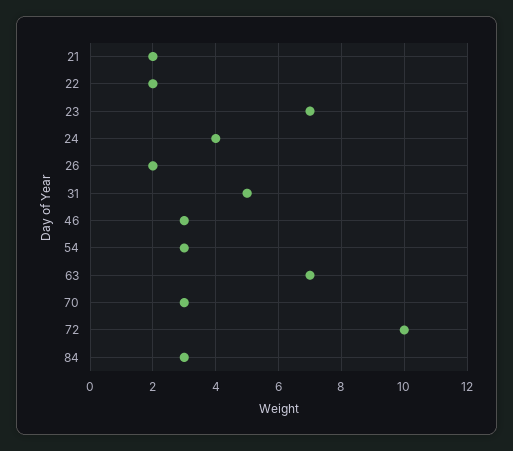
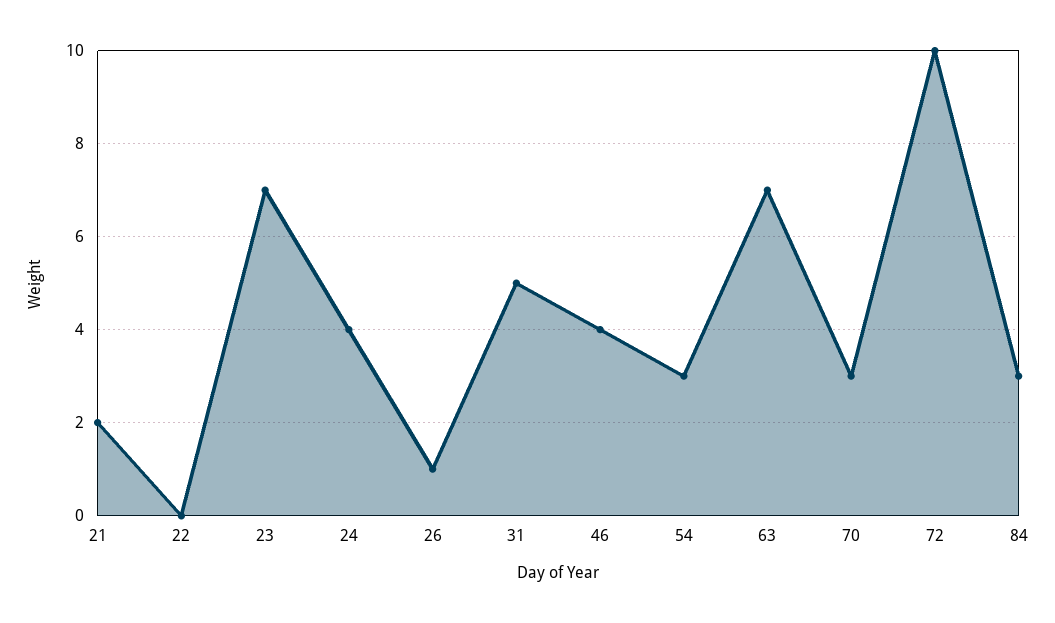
  {
    "21": 2,
-   "22": 2,
+   "22": 0,
    "23": 7,
    "24": 4,
-   "26": 2,
+   "26": 1,
    "31": 5,
-   "46": 3,
+   "46": 4,
    "54": 3,
    "63": 7,
    "70": 3,
    "72": 10,
    "84": 3
  }

